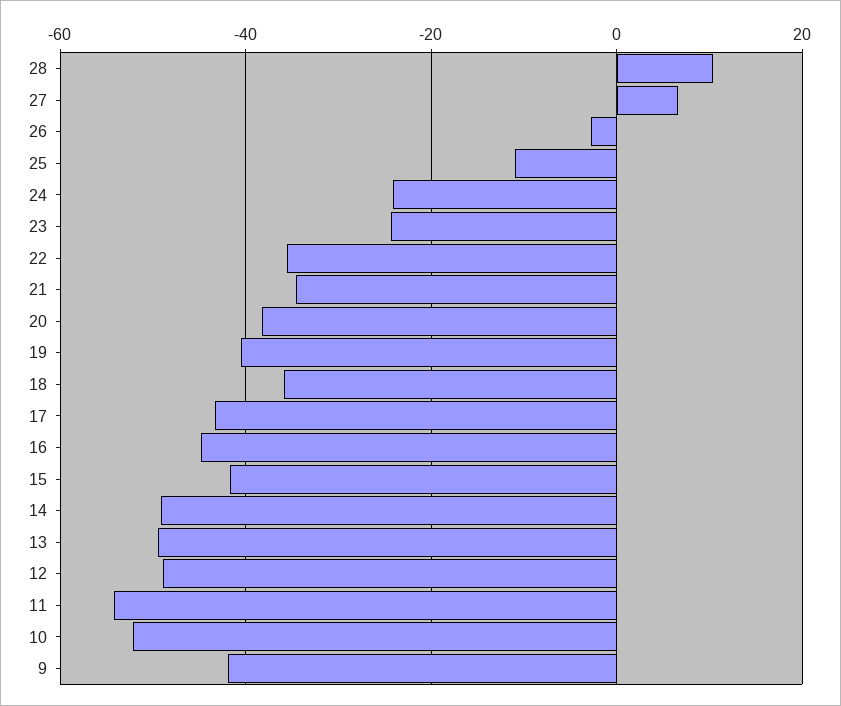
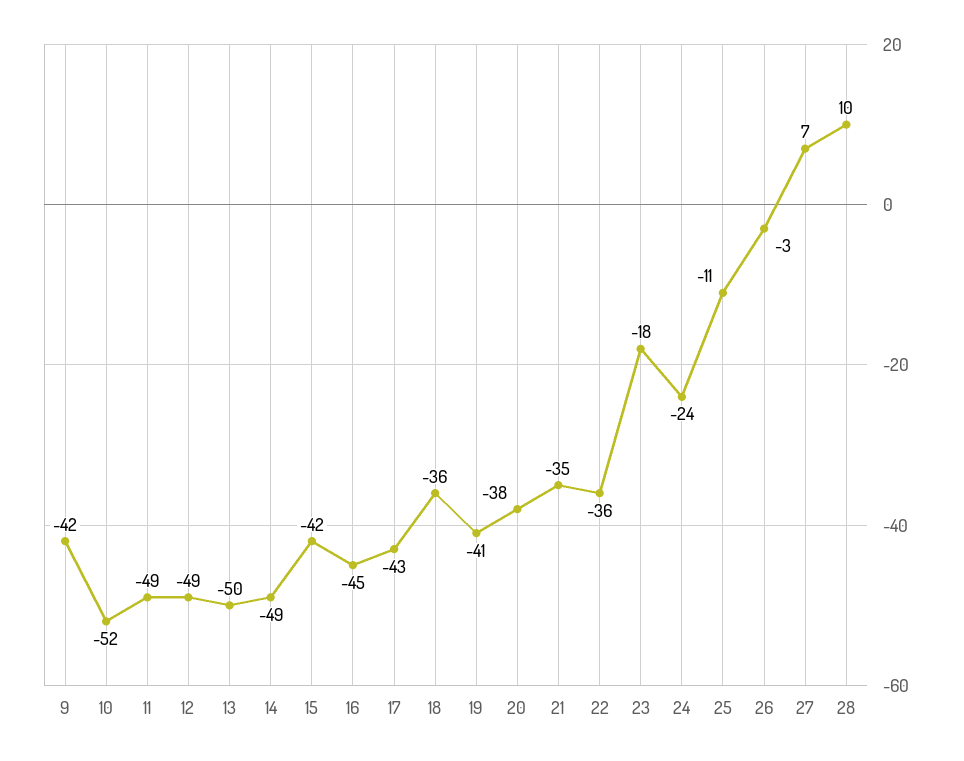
  {
    "28": 10,
    "27": 7,
    "26": -3,
    "25": -11,
    "24": -24,
-   "23": -24,
+   "23": -18,
    "22": -36,
    "21": -35,
    "20": -38,
    "19": -41,
    "18": -36,
    "17": -43,
    "16": -45,
    "15": -42,
    "14": -49,
    "13": -50,
    "12": -49,
-   "11": -54,
+   "11": -49,
    "10": -52,
    "9": -42
  }

